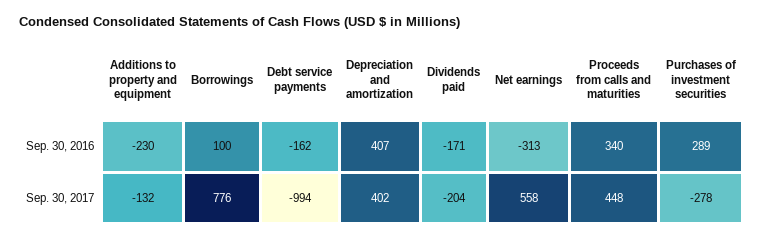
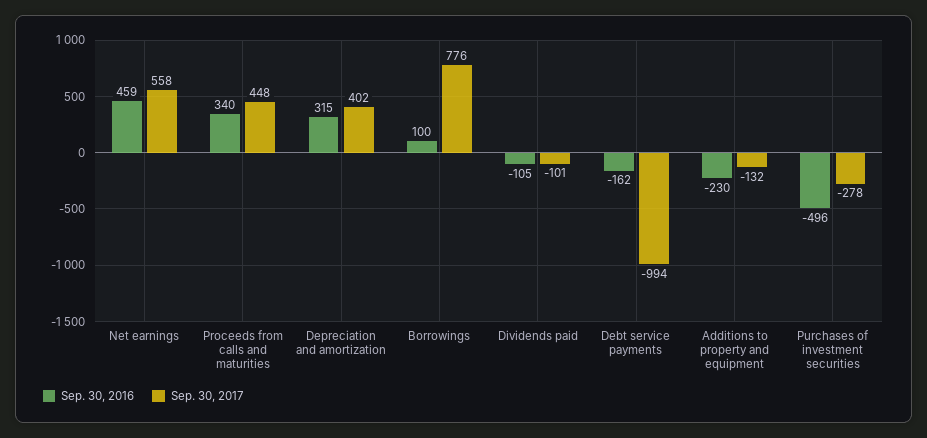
  {
    "Sep. 30, 2016": {
      "Additions to property and equipment": -230,
      "Borrowings": 100,
      "Debt service payments": -162,
-     "Depreciation and amortization": 407,
+     "Depreciation and amortization": 315,
-     "Dividends paid": -171,
+     "Dividends paid": -105,
-     "Net earnings": -313,
+     "Net earnings": 459,
      "Proceeds from calls and maturities": 340,
-     "Purchases of investment securities": 289
+     "Purchases of investment securities": -496
    },
    "Sep. 30, 2017": {
      "Additions to property and equipment": -132,
      "Borrowings": 776,
      "Debt service payments": -994,
      "Depreciation and amortization": 402,
-     "Dividends paid": -204,
+     "Dividends paid": -101,
      "Net earnings": 558,
      "Proceeds from calls and maturities": 448,
      "Purchases of investment securities": -278
    }
  }

